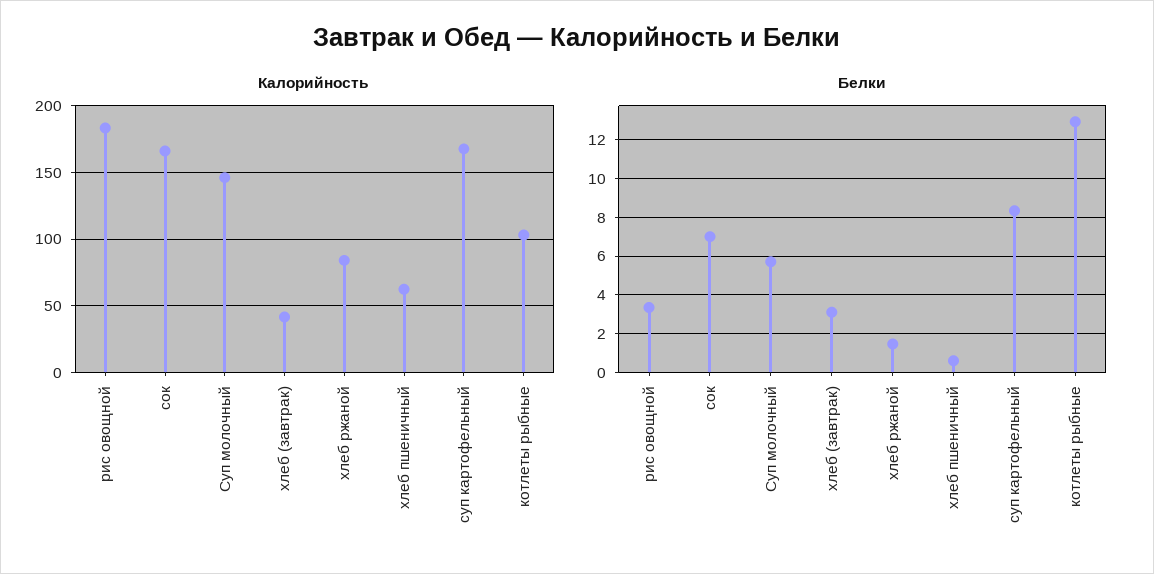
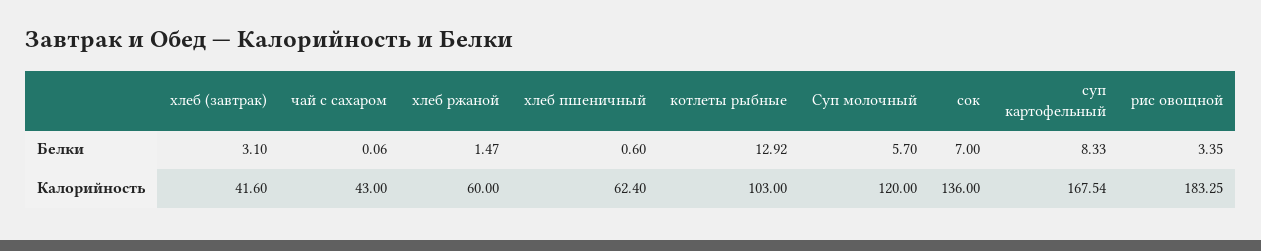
  {
    "Калорийность": {
      "рис овощной": 183.25,
-     "сок": 165,
+     "сок": 136,
-     "Суп молочный": 145,
+     "Суп молочный": 120,
      "хлеб (завтрак)": 41.6,
-     "хлеб ржаной": 85,
+     "хлеб ржаной": 60,
      "хлеб пшеничный": 62.4,
      "суп картофельный": 167.54,
-     "котлеты рыбные": 103
+     "котлеты рыбные": 103,
+     "чай с сахаром": 43
    },
    "Белки": {
      "рис овощной": 3.35,
      "сок": 7,
      "Суп молочный": 5.7,
      "хлеб (завтрак)": 3.1,
      "хлеб ржаной": 1.47,
      "хлеб пшеничный": 0.6,
      "суп картофельный": 8.33,
-     "котлеты рыбные": 12.92
+     "котлеты рыбные": 12.92,
+     "чай с сахаром": 0.06
    }
  }

